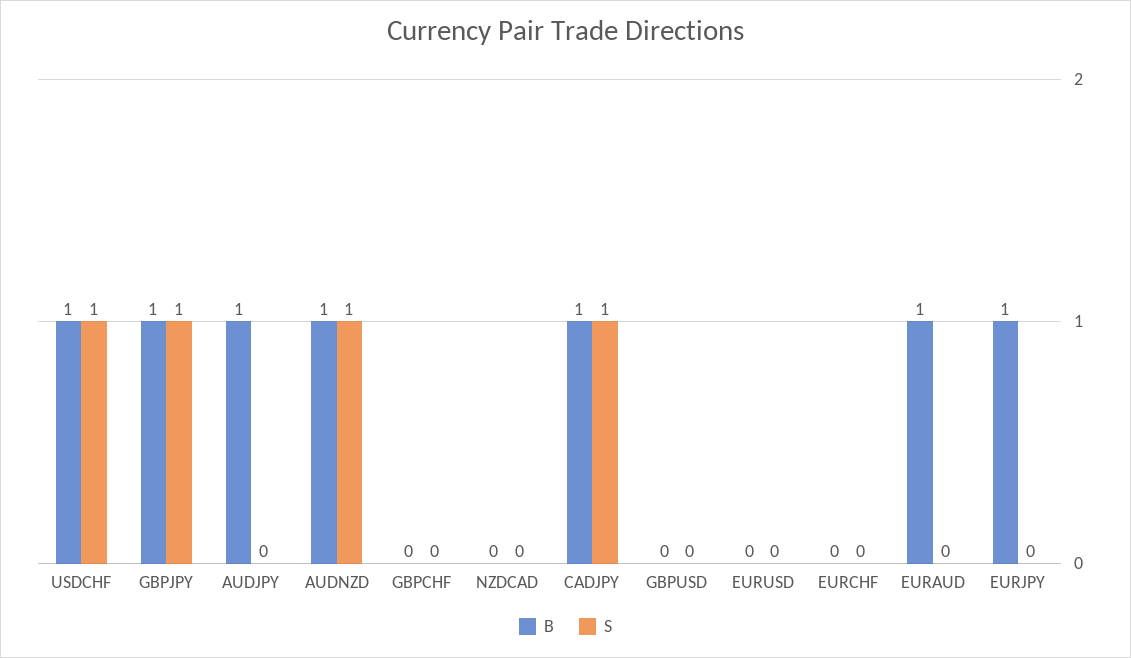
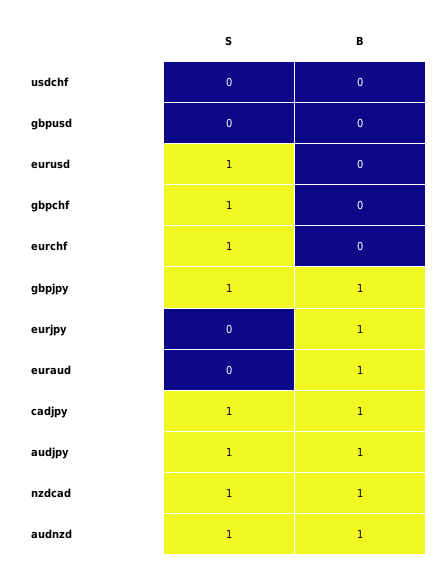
  {
    "B": {
-     "USDCHF": 1,
+     "USDCHF": 0,
      "GBPJPY": 1,
      "AUDJPY": 1,
      "AUDNZD": 1,
      "GBPCHF": 0,
-     "NZDCAD": 0,
+     "NZDCAD": 1,
      "CADJPY": 1,
      "GBPUSD": 0,
      "EURUSD": 0,
      "EURCHF": 0,
      "EURAUD": 1,
      "EURJPY": 1
    },
    "S": {
-     "USDCHF": 1,
+     "USDCHF": 0,
      "GBPJPY": 1,
-     "AUDJPY": 0,
+     "AUDJPY": 1,
      "AUDNZD": 1,
-     "GBPCHF": 0,
+     "GBPCHF": 1,
-     "NZDCAD": 0,
+     "NZDCAD": 1,
      "CADJPY": 1,
      "GBPUSD": 0,
-     "EURUSD": 0,
+     "EURUSD": 1,
-     "EURCHF": 0,
+     "EURCHF": 1,
      "EURAUD": 0,
      "EURJPY": 0
    }
  }

